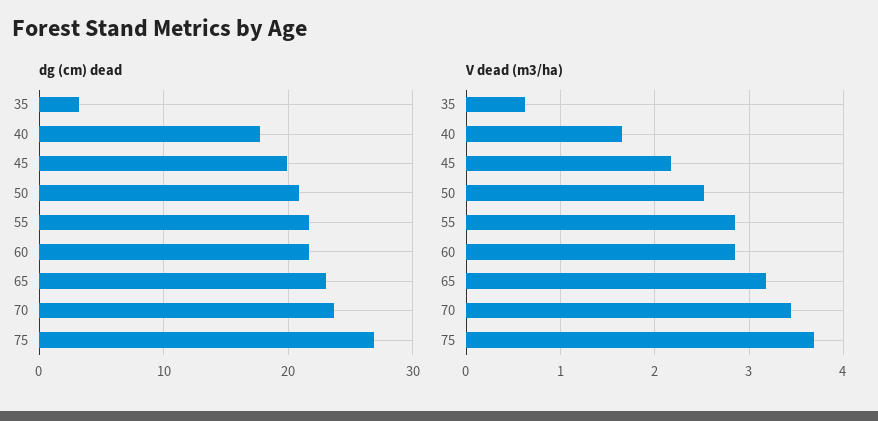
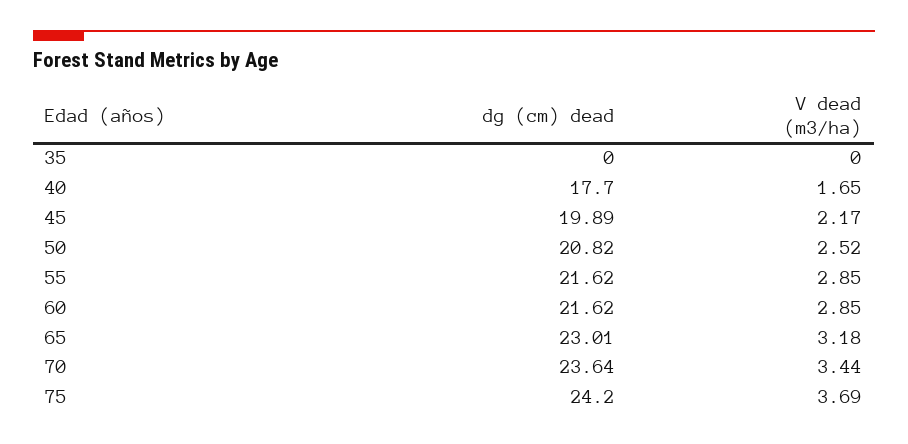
  {
    "dg (cm) dead": {
-     "35": 3,
+     "35": 0,
      "40": 17.7,
      "45": 19.89,
      "50": 20.82,
      "55": 21.62,
      "60": 21.62,
      "65": 23.01,
      "70": 23.64,
-     "75": 27
+     "75": 24.2
    },
    "V dead (m3/ha)": {
-     "35": 0.6,
+     "35": 0,
      "40": 1.65,
      "45": 2.17,
      "50": 2.52,
      "55": 2.85,
      "60": 2.85,
      "65": 3.18,
      "70": 3.44,
      "75": 3.69
    }
  }

